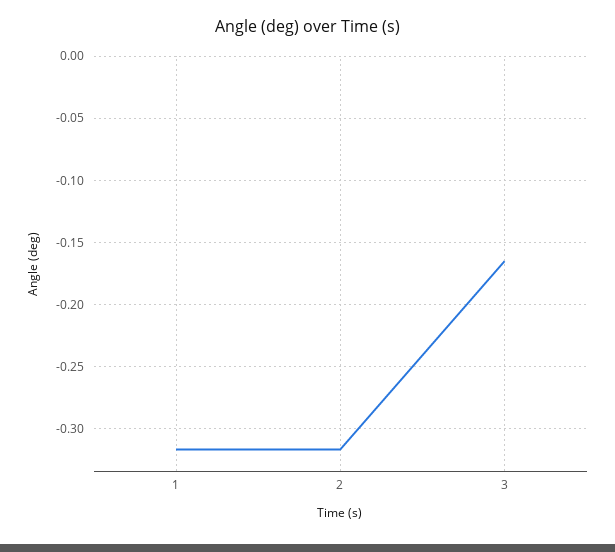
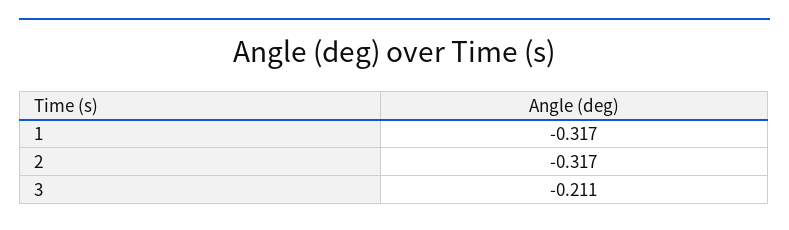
  {
    "1": -0.317,
    "2": -0.317,
-   "3": -0.165
+   "3": -0.211
  }

